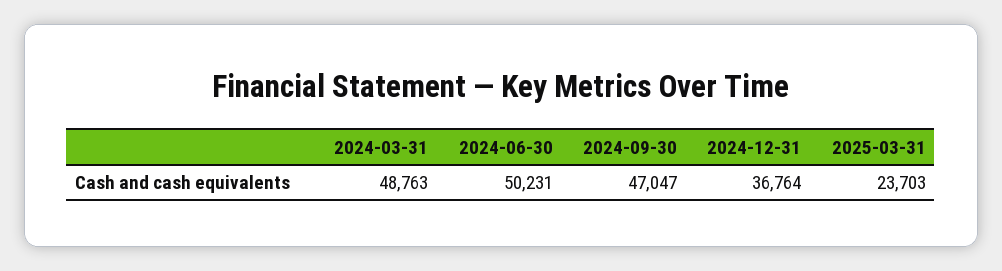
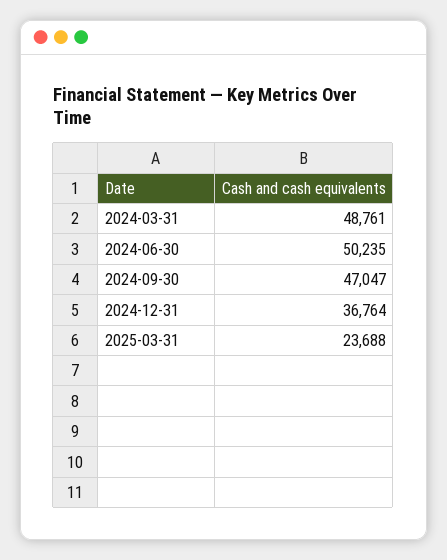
  {
-   "2024-03-31": 48763,
+   "2024-03-31": 48761,
-   "2024-06-30": 50231,
+   "2024-06-30": 50235,
    "2024-09-30": 47047,
    "2024-12-31": 36764,
-   "2025-03-31": 23703
+   "2025-03-31": 23688
  }

